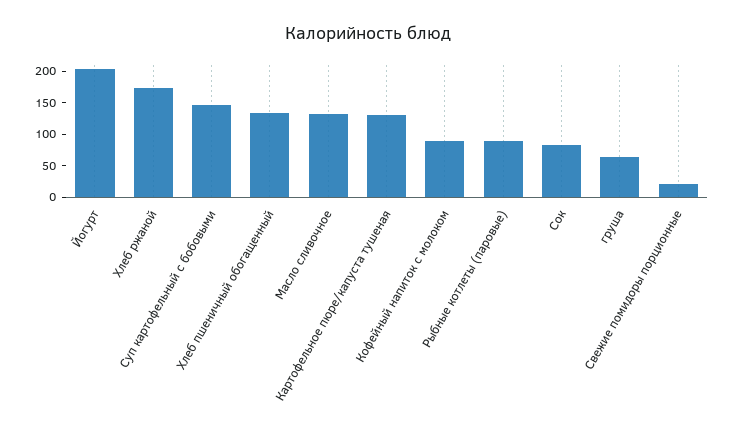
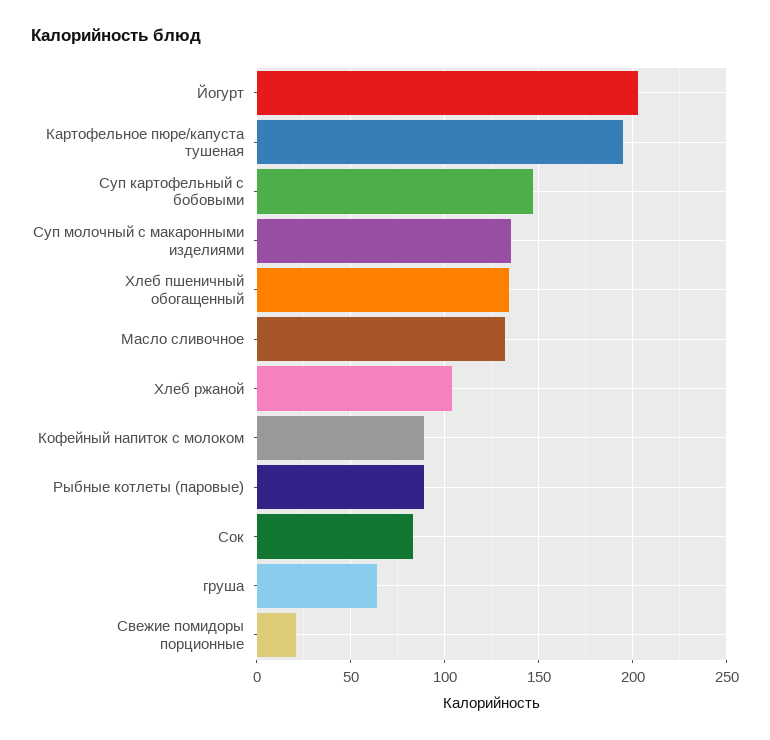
  {
    "Йогурт": 205,
-   "Хлеб ржаной": 175,
+   "Хлеб ржаной": 105,
    "Суп картофельный с бобовыми": 145,
    "Хлеб пшеничный обогащенный": 135,
    "Масло сливочное": 130,
-   "Картофельное пюре/капуста тушеная": 125,
+   "Картофельное пюре/капуста тушеная": 195,
    "Кофейный напиток с молоком": 90,
    "Рыбные котлеты (паровые)": 90,
    "Сок": 85,
    "груша": 65,
-   "Свежие помидоры порционные": 20
+   "Свежие помидоры порционные": 20,
+   "Суп молочный с макаронными изделиями": 135
  }

